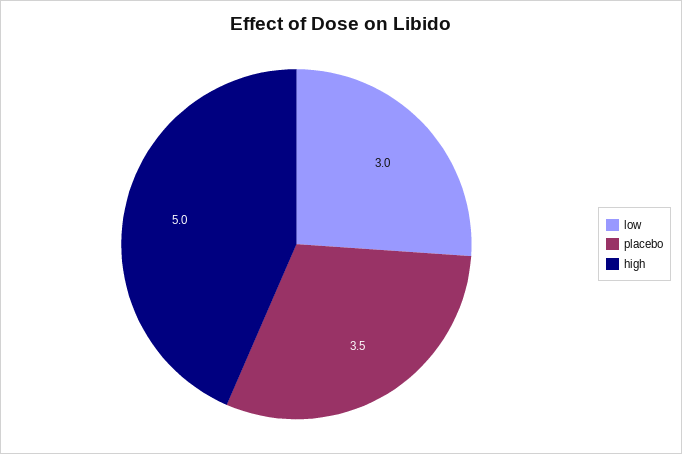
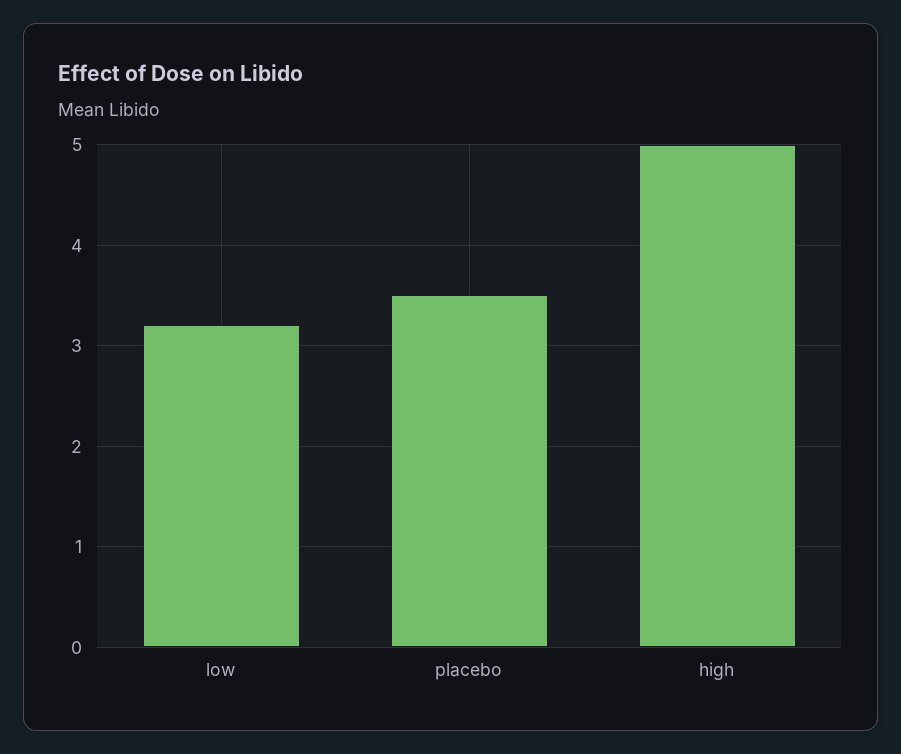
  {
-   "low": 3,
+   "low": 3.2,
    "placebo": 3.5,
    "high": 5
  }

